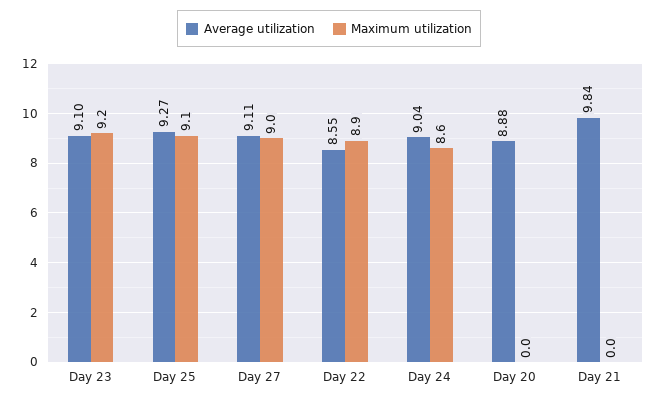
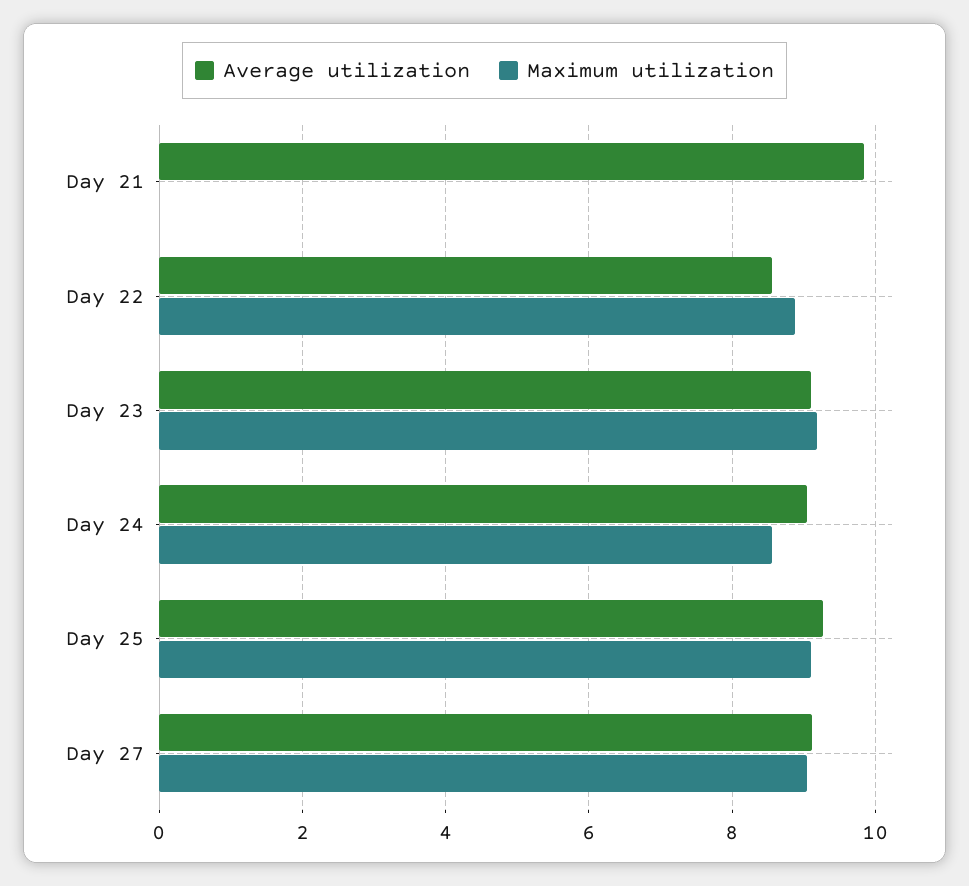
  {
    "Average utilization": {
      "Day 23": 9.1,
      "Day 25": 9.27,
      "Day 27": 9.11,
      "Day 22": 8.55,
      "Day 24": 9.04,
-     "Day 20": 8.88,
      "Day 21": 9.84
    },
    "Maximum utilization": {
      "Day 23": 9.2,
      "Day 25": 9.1,
      "Day 27": 9,
      "Day 22": 8.9,
      "Day 24": 8.6,
-     "Day 20": 0,
      "Day 21": 0
    }
  }

